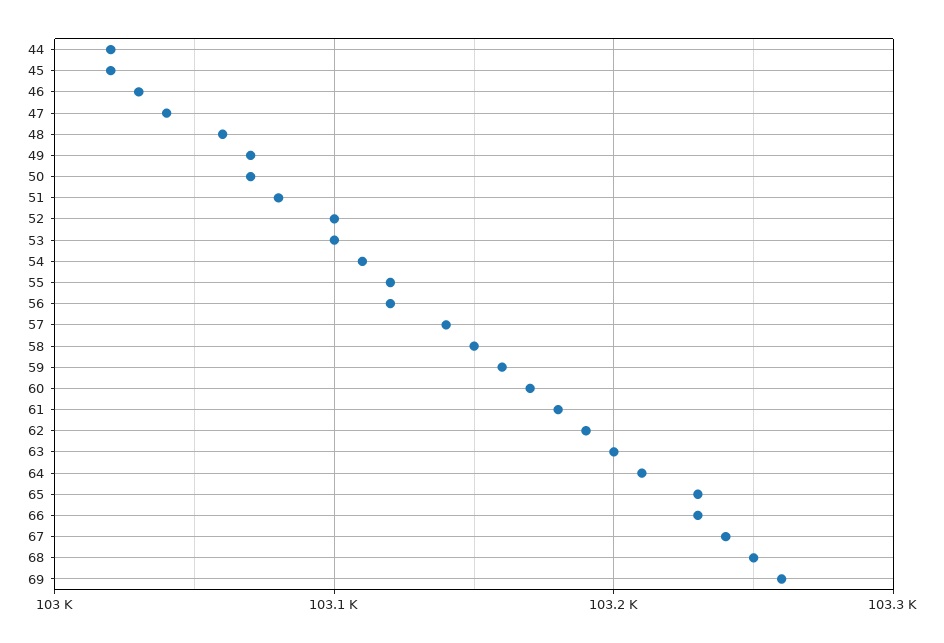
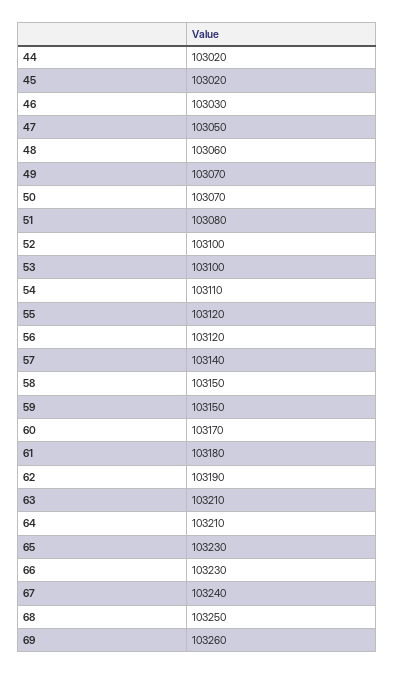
  {
    "44": 103020,
    "45": 103020,
    "46": 103030,
-   "47": 103040,
+   "47": 103050,
    "48": 103060,
    "49": 103070,
    "50": 103070,
    "51": 103080,
    "52": 103100,
    "53": 103100,
    "54": 103110,
    "55": 103120,
    "56": 103120,
    "57": 103140,
    "58": 103150,
-   "59": 103160,
+   "59": 103150,
    "60": 103170,
    "61": 103180,
    "62": 103190,
-   "63": 103200,
+   "63": 103210,
    "64": 103210,
    "65": 103230,
    "66": 103230,
    "67": 103240,
    "68": 103250,
    "69": 103260
  }

